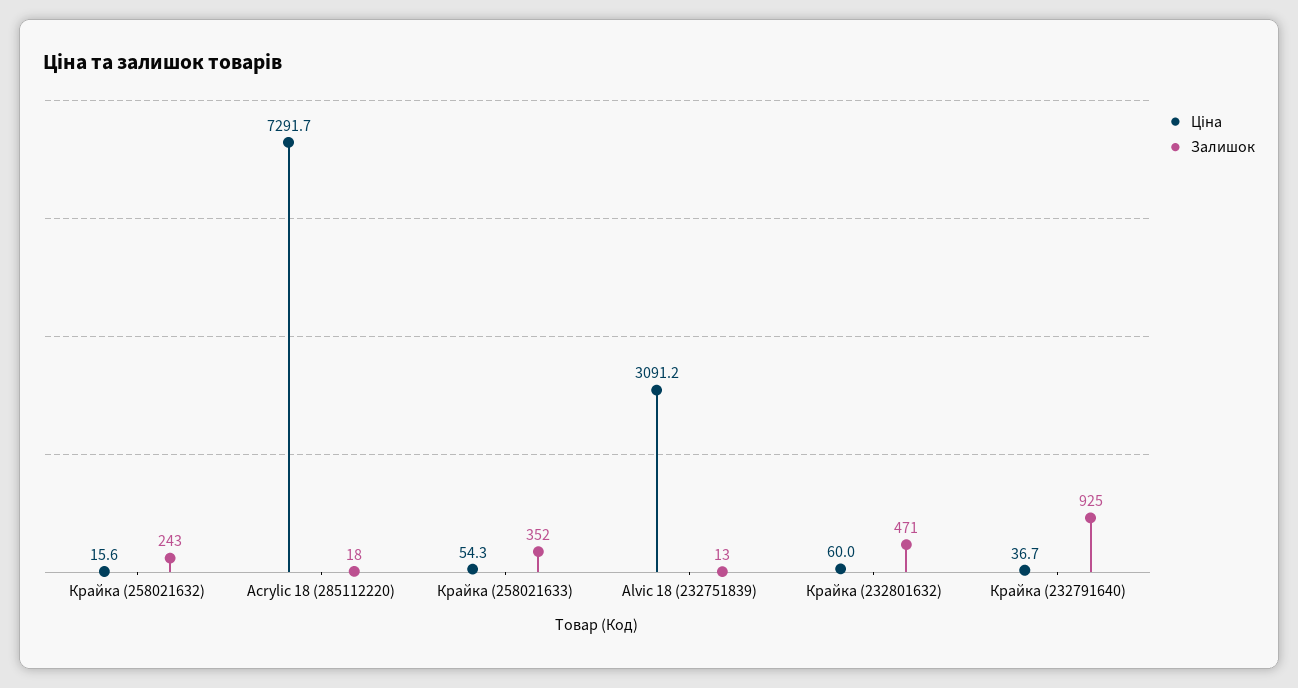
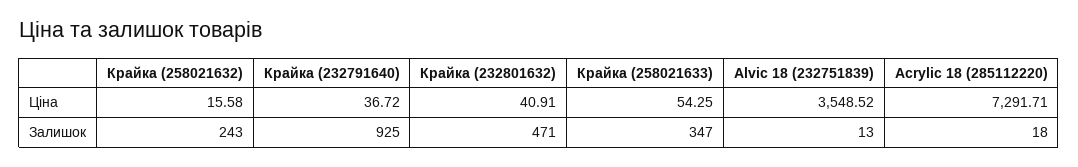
  {
    "Ціна": {
      "Крайка (258021632)": 15.58,
      "Acrylic 18 (285112220)": 7291.71,
      "Крайка (258021633)": 54.25,
-     "Alvic 18 (232751839)": 3091.2,
+     "Alvic 18 (232751839)": 3548.52,
-     "Крайка (232801632)": 60,
+     "Крайка (232801632)": 40.91,
      "Крайка (232791640)": 36.72
    },
    "Залишок": {
      "Крайка (258021632)": 243,
      "Acrylic 18 (285112220)": 18,
-     "Крайка (258021633)": 352,
+     "Крайка (258021633)": 347,
      "Alvic 18 (232751839)": 13,
      "Крайка (232801632)": 471,
      "Крайка (232791640)": 925
    }
  }

